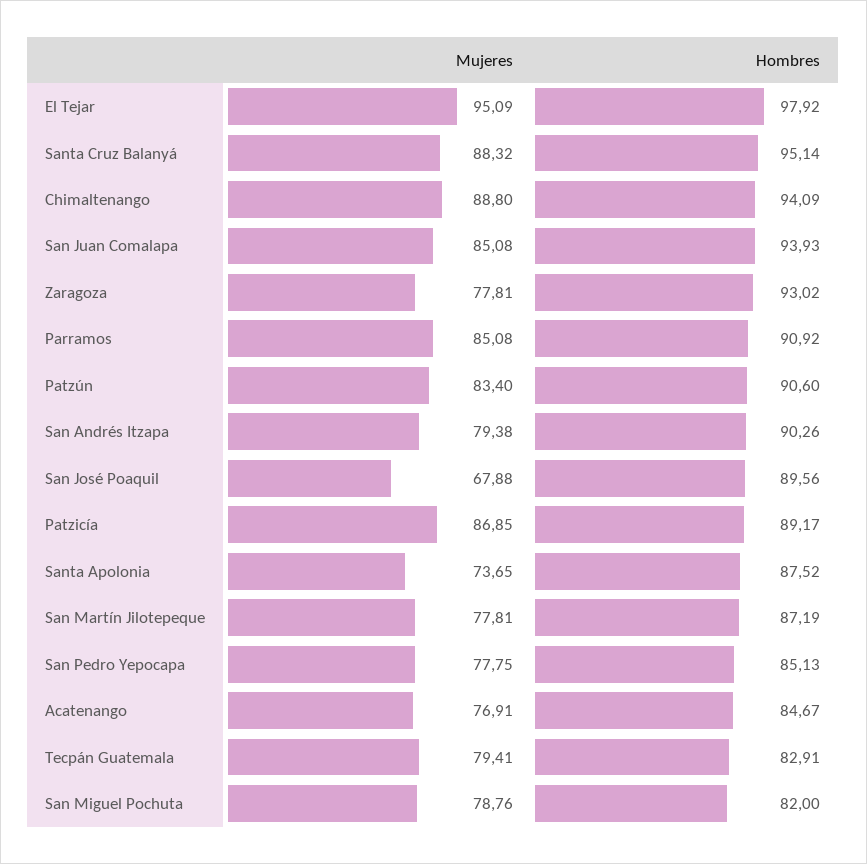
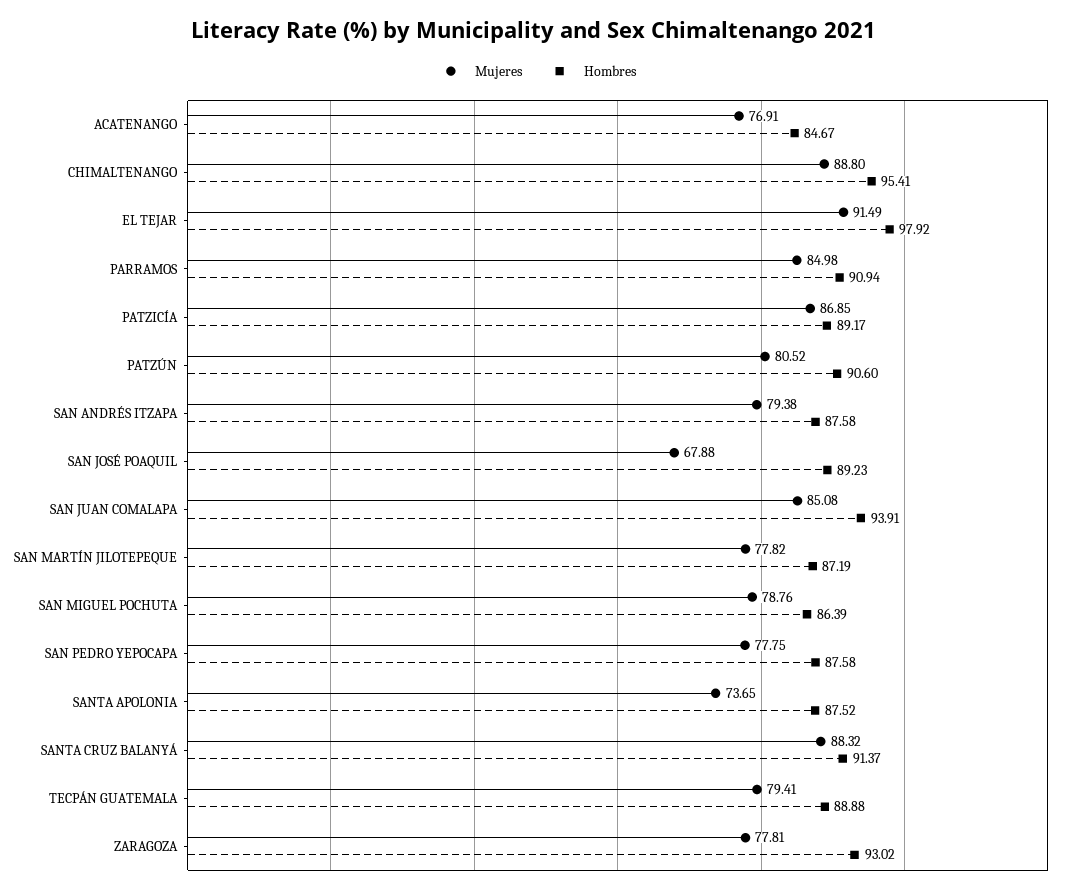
  {
    "Mujeres": {
-     "El Tejar": 95.09,
+     "El Tejar": 91.49,
      "Santa Cruz Balanyá": 88.32,
      "Chimaltenango": 88.8,
      "San Juan Comalapa": 85.08,
      "Zaragoza": 77.81,
-     "Parramos": 85.08,
+     "Parramos": 84.98,
-     "Patzún": 83.4,
+     "Patzún": 80.52,
      "San Andrés Itzapa": 79.38,
      "San José Poaquil": 67.88,
      "Patzicía": 86.85,
      "Santa Apolonia": 73.65,
-     "San Martín Jilotepeque": 77.81,
+     "San Martín Jilotepeque": 77.82,
      "San Pedro Yepocapa": 77.75,
      "Acatenango": 76.91,
      "Tecpán Guatemala": 79.41,
      "San Miguel Pochuta": 78.76
    },
    "Hombres": {
      "El Tejar": 97.92,
-     "Santa Cruz Balanyá": 95.14,
+     "Santa Cruz Balanyá": 91.37,
-     "Chimaltenango": 94.09,
+     "Chimaltenango": 95.41,
-     "San Juan Comalapa": 93.93,
+     "San Juan Comalapa": 93.91,
      "Zaragoza": 93.02,
-     "Parramos": 90.92,
+     "Parramos": 90.94,
      "Patzún": 90.6,
-     "San Andrés Itzapa": 90.26,
+     "San Andrés Itzapa": 87.58,
-     "San José Poaquil": 89.56,
+     "San José Poaquil": 89.23,
      "Patzicía": 89.17,
      "Santa Apolonia": 87.52,
      "San Martín Jilotepeque": 87.19,
-     "San Pedro Yepocapa": 85.13,
+     "San Pedro Yepocapa": 87.58,
      "Acatenango": 84.67,
-     "Tecpán Guatemala": 82.91,
+     "Tecpán Guatemala": 88.88,
-     "San Miguel Pochuta": 82
+     "San Miguel Pochuta": 86.39
    }
  }

